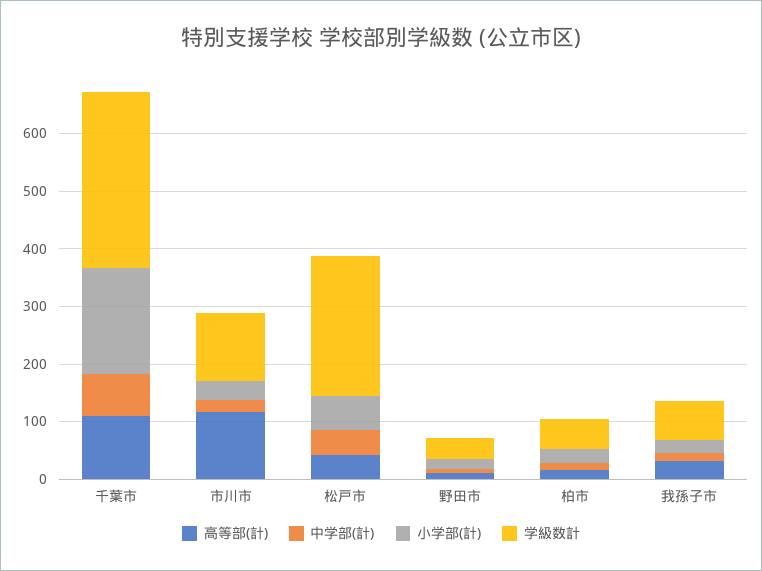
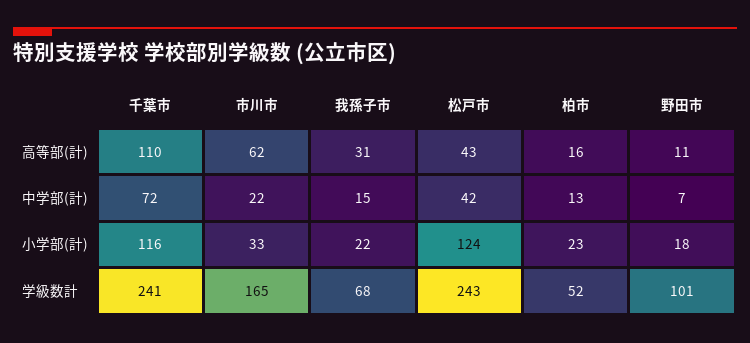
  {
    "高等部(計)": {
      "千葉市": 110,
-     "市川市": 120,
+     "市川市": 62,
      "松戸市": 43,
      "野田市": 11,
      "柏市": 16,
      "我孫子市": 31
    },
    "中学部(計)": {
      "千葉市": 72,
      "市川市": 22,
      "松戸市": 42,
      "野田市": 7,
      "柏市": 13,
      "我孫子市": 15
    },
    "小学部(計)": {
-     "千葉市": 180,
+     "千葉市": 116,
      "市川市": 33,
-     "松戸市": 60,
+     "松戸市": 124,
      "野田市": 18,
      "柏市": 23,
      "我孫子市": 22
    },
    "学級数計": {
-     "千葉市": 300,
+     "千葉市": 241,
-     "市川市": 120,
+     "市川市": 165,
      "松戸市": 243,
-     "野田市": 40,
+     "野田市": 101,
      "柏市": 52,
      "我孫子市": 68
    }
  }

